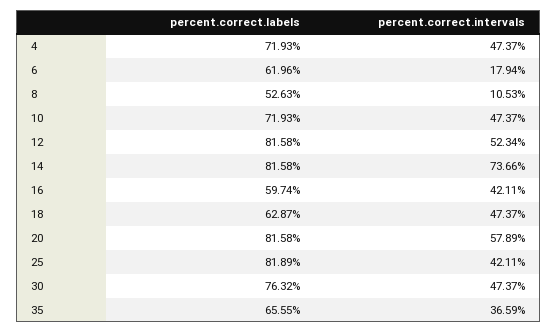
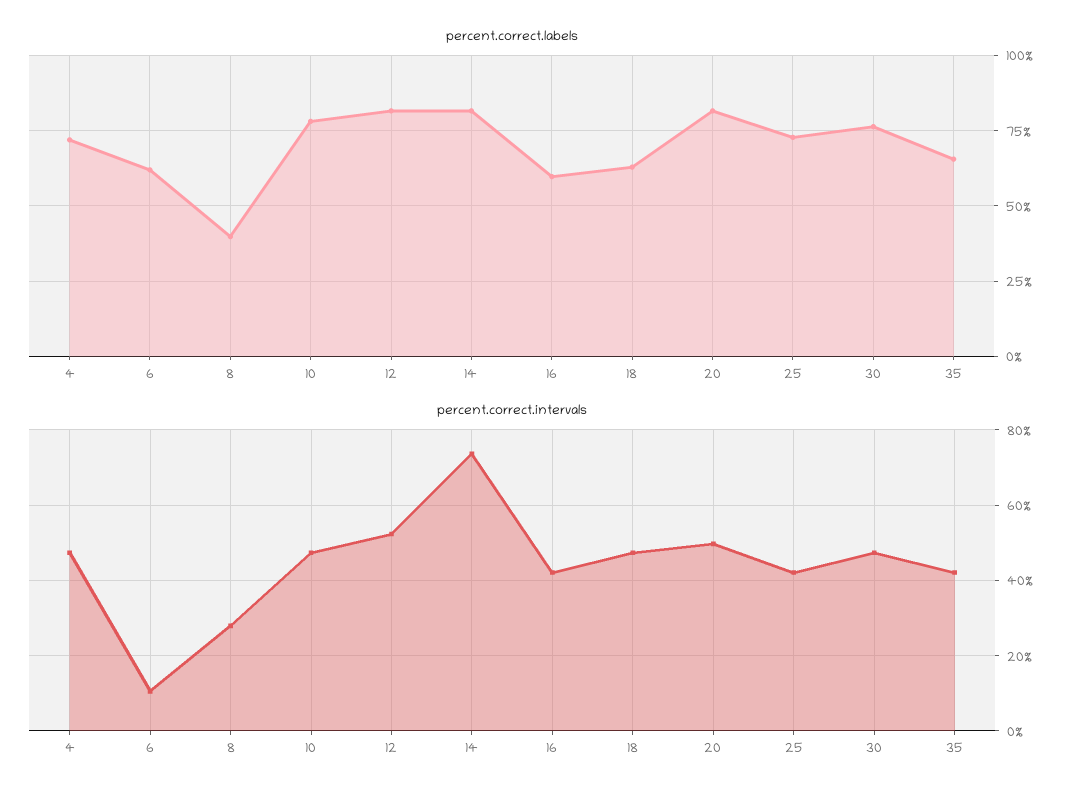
  {
    "percent.correct.labels": {
      "4": 71.93,
      "6": 61.96,
-     "8": 52.63,
+     "8": 40,
-     "10": 71.93,
+     "10": 77.5,
      "12": 81.58,
      "14": 81.58,
      "16": 59.74,
      "18": 62.87,
      "20": 81.58,
-     "25": 81.89,
+     "25": 72.5,
      "30": 76.32,
      "35": 65.55
    },
    "percent.correct.intervals": {
      "4": 47.37,
-     "6": 17.94,
+     "6": 10,
-     "8": 10.53,
+     "8": 28,
      "10": 47.37,
      "12": 52.34,
      "14": 73.66,
      "16": 42.11,
      "18": 47.37,
-     "20": 57.89,
+     "20": 50,
      "25": 42.11,
      "30": 47.37,
-     "35": 36.59
+     "35": 42
    }
  }

